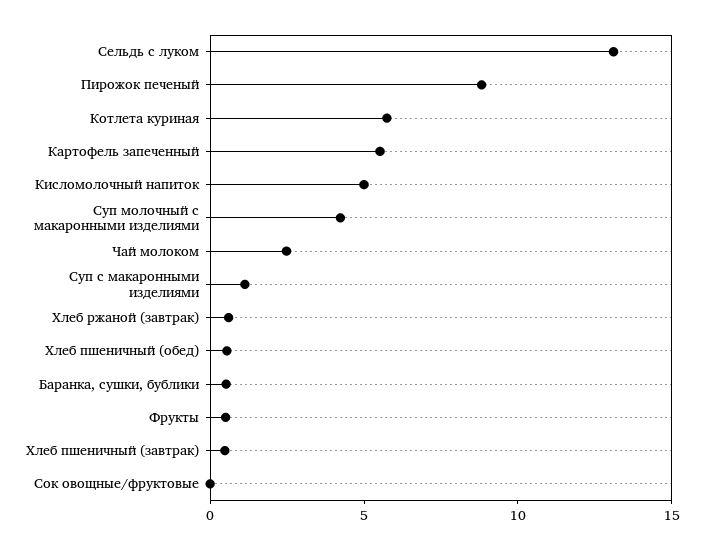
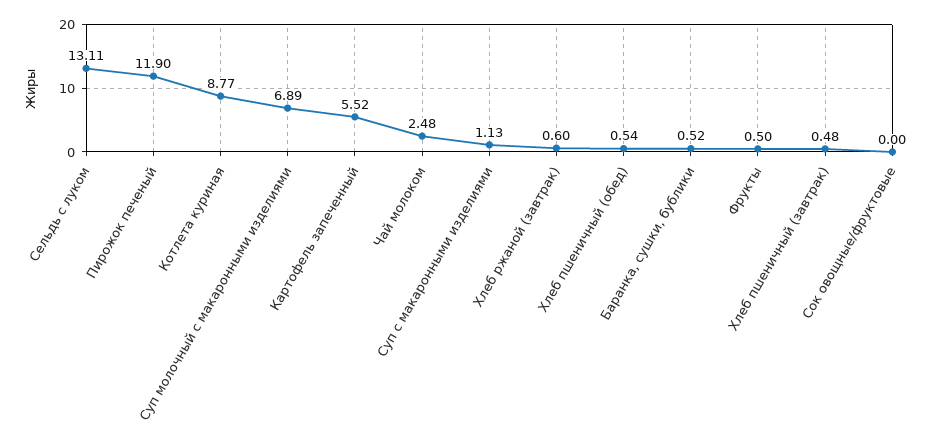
  {
    "Сельдь с луком": 13.11,
-   "Пирожок печеный": 9,
+   "Пирожок печеный": 11.9,
-   "Котлета куриная": 6,
+   "Котлета куриная": 8.77,
    "Картофель запеченный": 5.52,
-   "Кисломолочный напиток": 5,
-   "Суп молочный с макаронными изделиями": 4,
+   "Суп молочный с макаронными изделиями": 6.89,
    "Чай молоком": 2.48,
    "Суп с макаронными изделиями": 1.13,
    "Хлеб ржаной (завтрак)": 0.6,
    "Хлеб пшеничный (обед)": 0.54,
    "Баранка, сушки, бублики": 0.52,
    "Фрукты": 0.5,
    "Хлеб пшеничный (завтрак)": 0.48,
    "Сок овощные/фруктовые": 0
  }

